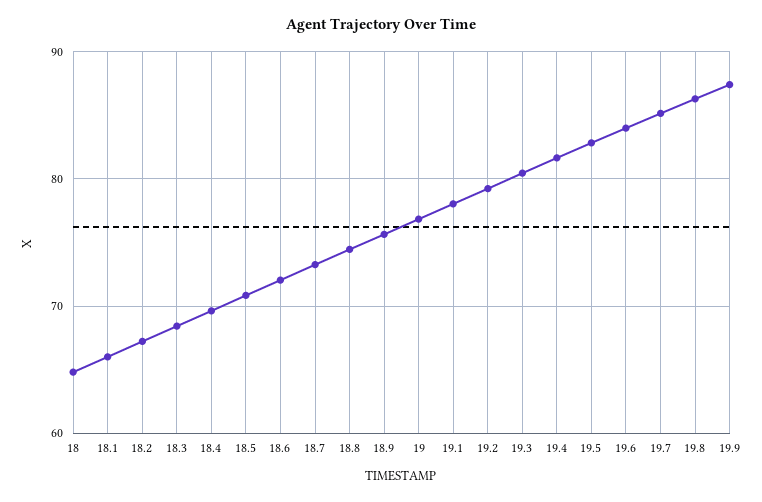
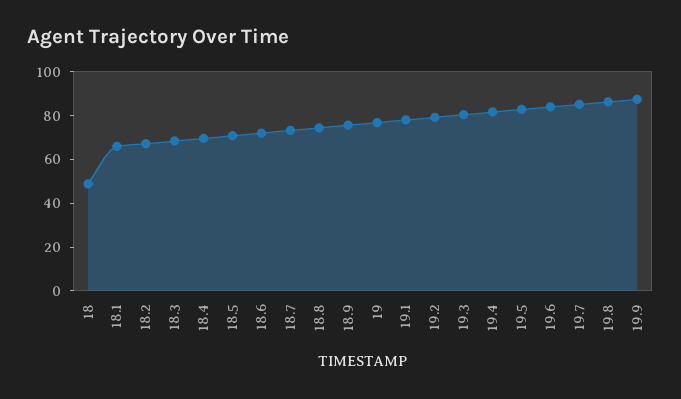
  {
-   "18": 65,
+   "18": 50,
    "18.1": 66,
    "18.2": 67,
    "18.3": 68,
    "18.4": 70,
    "18.5": 71,
    "18.6": 72,
    "18.7": 73,
    "18.8": 74,
    "18.9": 76,
    "19": 77,
    "19.1": 78,
    "19.2": 79,
    "19.3": 80,
    "19.4": 82,
    "19.5": 83,
    "19.6": 84,
    "19.7": 85,
    "19.8": 86,
    "19.9": 87
  }

